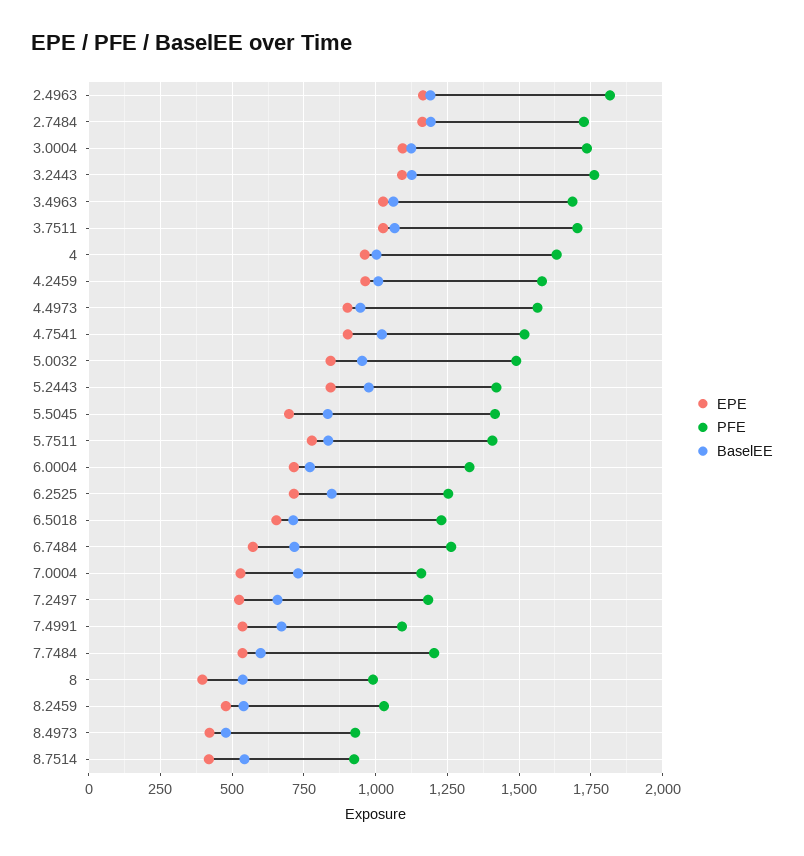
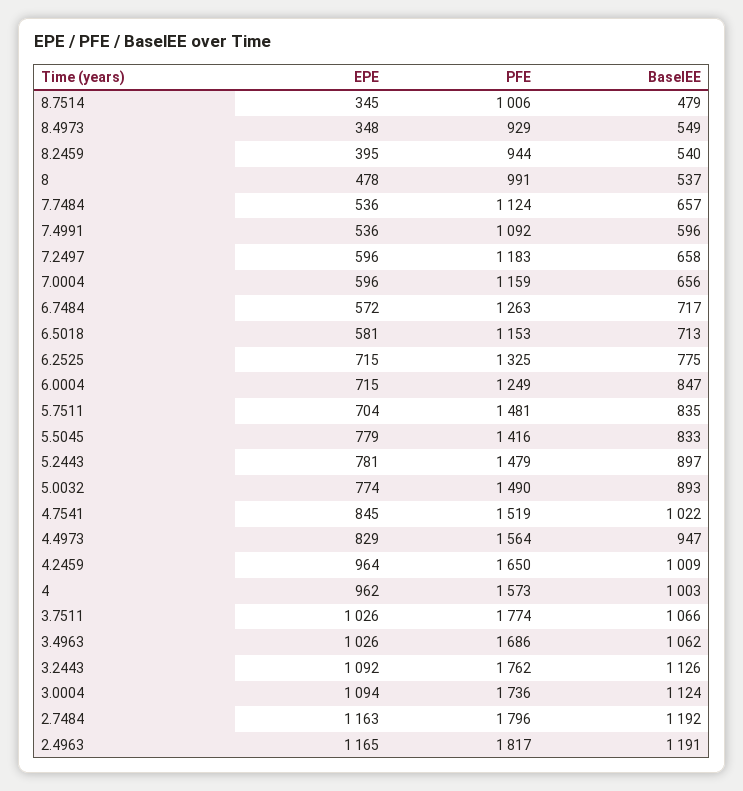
  {
    "EPE": {
      "2.4963": 1165,
      "2.7484": 1163,
      "3.0004": 1094,
      "3.2443": 1092,
      "3.4963": 1026,
      "3.7511": 1026,
      "4": 962,
      "4.2459": 964,
-     "4.4973": 900,
+     "4.4973": 829,
-     "4.7541": 900,
+     "4.7541": 845,
-     "5.0032": 850,
+     "5.0032": 774,
-     "5.2443": 850,
+     "5.2443": 781,
-     "5.5045": 700,
+     "5.5045": 779,
-     "5.7511": 775,
+     "5.7511": 704,
      "6.0004": 715,
      "6.2525": 715,
-     "6.5018": 650,
+     "6.5018": 581,
      "6.7484": 572,
-     "7.0004": 525,
+     "7.0004": 596,
-     "7.2497": 525,
+     "7.2497": 596,
      "7.4991": 536,
      "7.7484": 536,
-     "8": 400,
+     "8": 478,
-     "8.2459": 475,
+     "8.2459": 395,
-     "8.4973": 425,
+     "8.4973": 348,
-     "8.7514": 425
+     "8.7514": 345
    },
    "PFE": {
      "2.4963": 1817,
-     "2.7484": 1725,
+     "2.7484": 1796,
      "3.0004": 1736,
      "3.2443": 1762,
      "3.4963": 1686,
-     "3.7511": 1700,
+     "3.7511": 1774,
-     "4": 1625,
+     "4": 1573,
-     "4.2459": 1575,
+     "4.2459": 1650,
      "4.4973": 1564,
      "4.7541": 1519,
      "5.0032": 1490,
-     "5.2443": 1425,
+     "5.2443": 1479,
      "5.5045": 1416,
-     "5.7511": 1400,
+     "5.7511": 1481,
-     "6.0004": 1325,
+     "6.0004": 1249,
-     "6.2525": 1250,
+     "6.2525": 1325,
-     "6.5018": 1225,
+     "6.5018": 1153,
      "6.7484": 1263,
      "7.0004": 1159,
      "7.2497": 1183,
      "7.4991": 1092,
-     "7.7484": 1200,
+     "7.7484": 1124,
      "8": 991,
-     "8.2459": 1025,
+     "8.2459": 944,
      "8.4973": 929,
-     "8.7514": 925
+     "8.7514": 1006
    },
    "BaselEE": {
      "2.4963": 1191,
      "2.7484": 1192,
      "3.0004": 1124,
      "3.2443": 1126,
      "3.4963": 1062,
      "3.7511": 1066,
      "4": 1003,
      "4.2459": 1009,
      "4.4973": 947,
      "4.7541": 1022,
-     "5.0032": 950,
+     "5.0032": 893,
-     "5.2443": 975,
+     "5.2443": 897,
      "5.5045": 833,
      "5.7511": 835,
-     "6.0004": 775,
+     "6.0004": 847,
-     "6.2525": 850,
+     "6.2525": 775,
      "6.5018": 713,
      "6.7484": 717,
-     "7.0004": 725,
+     "7.0004": 656,
      "7.2497": 658,
-     "7.4991": 675,
+     "7.4991": 596,
-     "7.7484": 600,
+     "7.7484": 657,
      "8": 537,
      "8.2459": 540,
-     "8.4973": 475,
+     "8.4973": 549,
-     "8.7514": 550
+     "8.7514": 479
    }
  }

